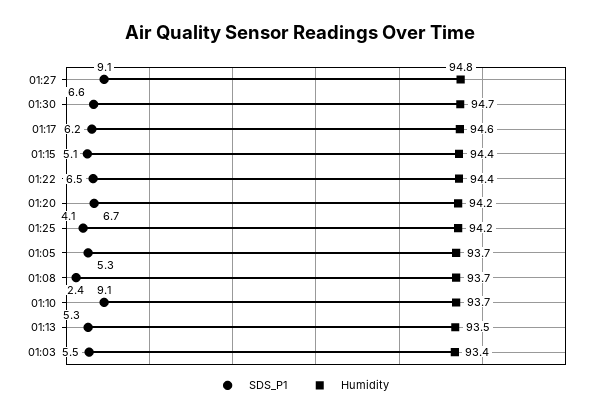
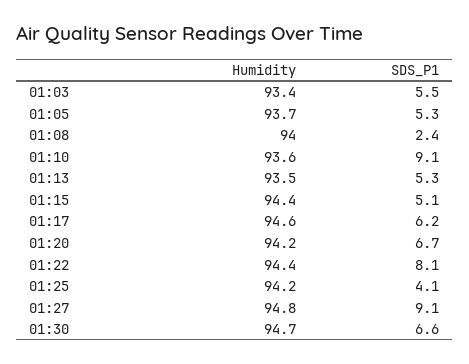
  {
    "SDS_P1": {
      "01:27": 9.1,
      "01:30": 6.6,
      "01:17": 6.2,
      "01:15": 5.1,
-     "01:22": 6.5,
+     "01:22": 8.1,
      "01:20": 6.7,
      "01:25": 4.1,
      "01:05": 5.3,
      "01:08": 2.4,
      "01:10": 9.1,
      "01:13": 5.3,
      "01:03": 5.5
    },
    "Humidity": {
      "01:27": 94.8,
      "01:30": 94.7,
      "01:17": 94.6,
      "01:15": 94.4,
      "01:22": 94.4,
      "01:20": 94.2,
      "01:25": 94.2,
      "01:05": 93.7,
-     "01:08": 93.7,
+     "01:08": 94,
-     "01:10": 93.7,
+     "01:10": 93.6,
      "01:13": 93.5,
      "01:03": 93.4
    }
  }

